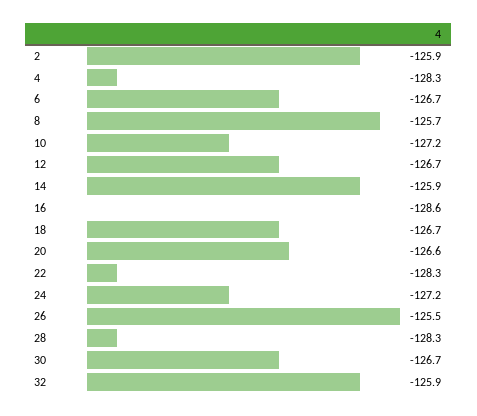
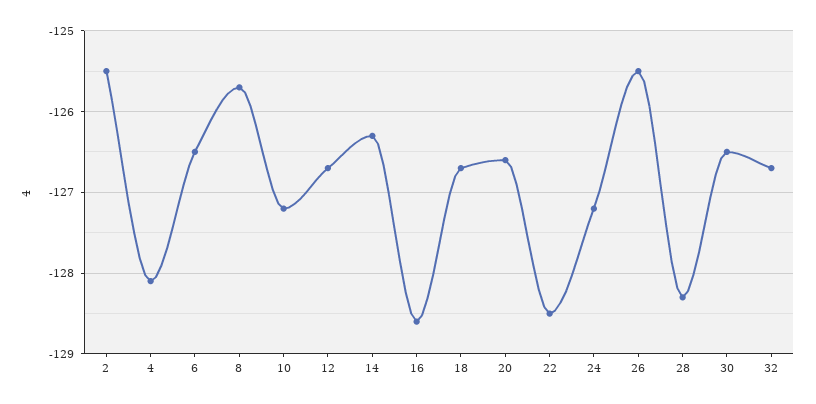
  {
-   "2": -125.9,
+   "2": -125.5,
-   "4": -128.3,
+   "4": -128.1,
-   "6": -126.7,
+   "6": -126.5,
    "8": -125.7,
    "10": -127.2,
    "12": -126.7,
-   "14": -125.9,
+   "14": -126.3,
    "16": -128.6,
    "18": -126.7,
    "20": -126.6,
-   "22": -128.3,
+   "22": -128.5,
    "24": -127.2,
    "26": -125.5,
    "28": -128.3,
-   "30": -126.7,
+   "30": -126.5,
-   "32": -125.9
+   "32": -126.7
  }

